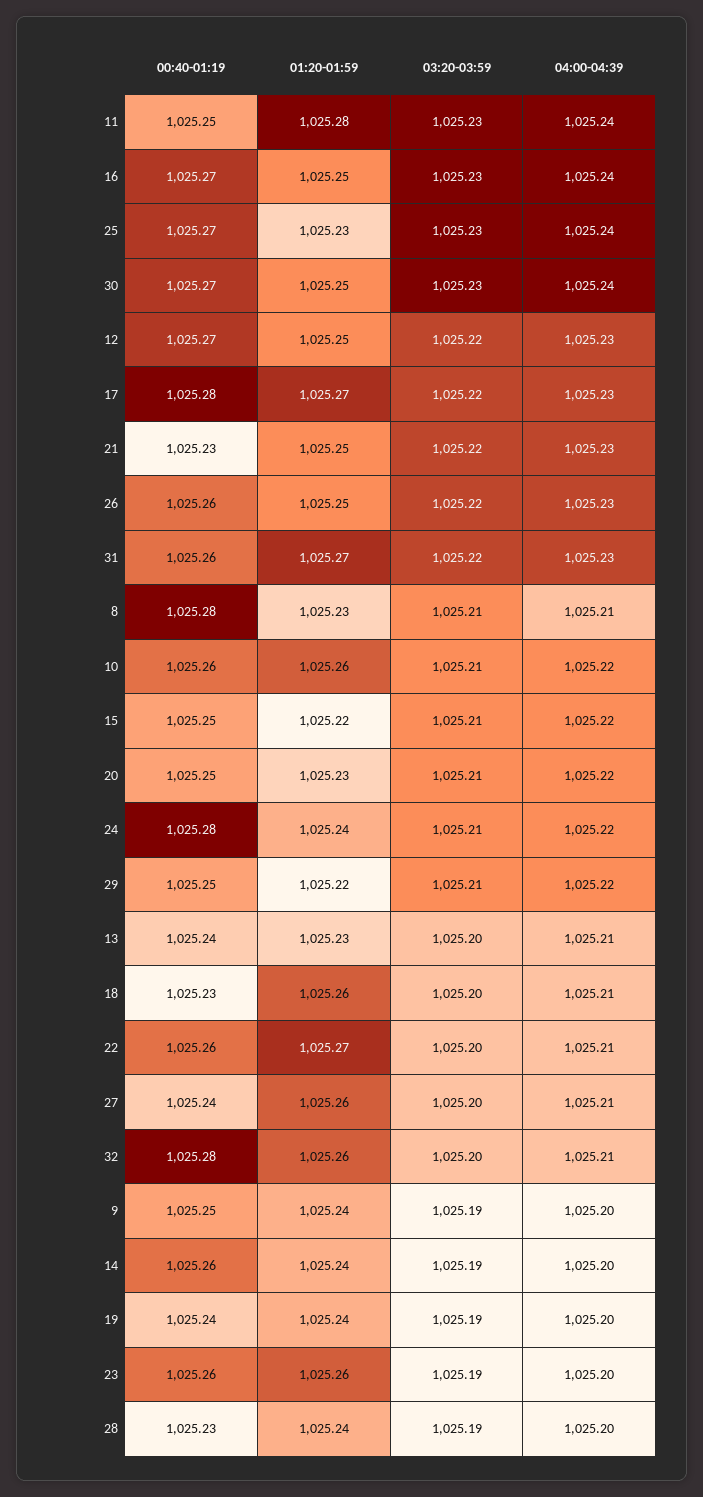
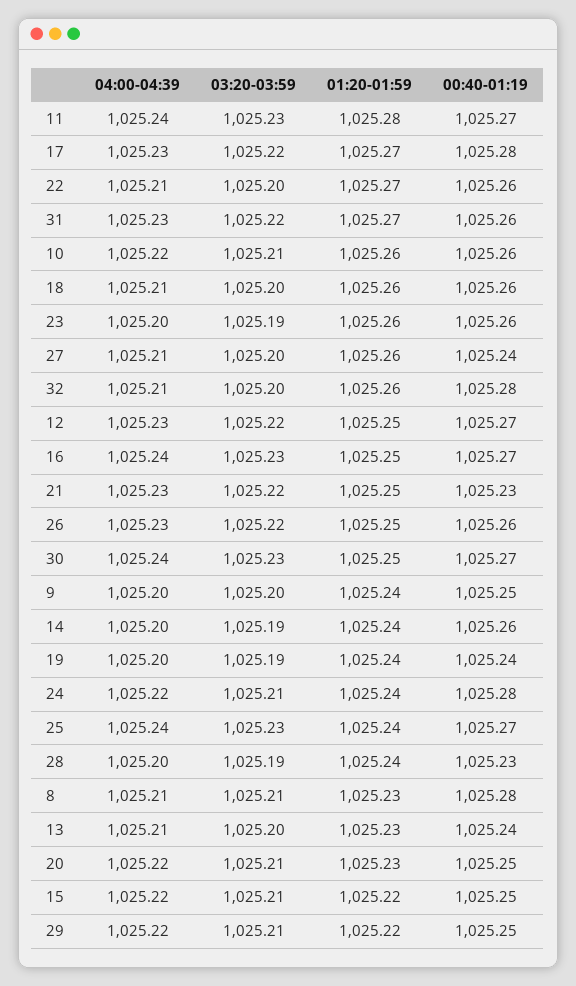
  {
    "00:40-01:19": {
-     "11": 1025.25,
+     "11": 1025.27,
      "16": 1025.27,
      "25": 1025.27,
      "30": 1025.27,
      "12": 1025.27,
      "17": 1025.28,
      "21": 1025.23,
      "26": 1025.26,
      "31": 1025.26,
      "8": 1025.28,
      "10": 1025.26,
      "15": 1025.25,
      "20": 1025.25,
      "24": 1025.28,
      "29": 1025.25,
      "13": 1025.24,
-     "18": 1025.23,
+     "18": 1025.26,
      "22": 1025.26,
      "27": 1025.24,
      "32": 1025.28,
      "9": 1025.25,
      "14": 1025.26,
      "19": 1025.24,
      "23": 1025.26,
      "28": 1025.23
    },
    "01:20-01:59": {
      "11": 1025.28,
      "16": 1025.25,
-     "25": 1025.23,
+     "25": 1025.24,
      "30": 1025.25,
      "12": 1025.25,
      "17": 1025.27,
      "21": 1025.25,
      "26": 1025.25,
      "31": 1025.27,
      "8": 1025.23,
      "10": 1025.26,
      "15": 1025.22,
      "20": 1025.23,
      "24": 1025.24,
      "29": 1025.22,
      "13": 1025.23,
      "18": 1025.26,
      "22": 1025.27,
      "27": 1025.26,
      "32": 1025.26,
      "9": 1025.24,
      "14": 1025.24,
      "19": 1025.24,
      "23": 1025.26,
      "28": 1025.24
    },
    "03:20-03:59": {
      "11": 1025.23,
      "16": 1025.23,
      "25": 1025.23,
      "30": 1025.23,
      "12": 1025.22,
      "17": 1025.22,
      "21": 1025.22,
      "26": 1025.22,
      "31": 1025.22,
      "8": 1025.21,
      "10": 1025.21,
      "15": 1025.21,
      "20": 1025.21,
      "24": 1025.21,
      "29": 1025.21,
      "13": 1025.2,
      "18": 1025.2,
      "22": 1025.2,
      "27": 1025.2,
      "32": 1025.2,
-     "9": 1025.19,
+     "9": 1025.2,
      "14": 1025.19,
      "19": 1025.19,
      "23": 1025.19,
      "28": 1025.19
    },
    "04:00-04:39": {
      "11": 1025.24,
      "16": 1025.24,
      "25": 1025.24,
      "30": 1025.24,
      "12": 1025.23,
      "17": 1025.23,
      "21": 1025.23,
      "26": 1025.23,
      "31": 1025.23,
      "8": 1025.21,
      "10": 1025.22,
      "15": 1025.22,
      "20": 1025.22,
      "24": 1025.22,
      "29": 1025.22,
      "13": 1025.21,
      "18": 1025.21,
      "22": 1025.21,
      "27": 1025.21,
      "32": 1025.21,
      "9": 1025.2,
      "14": 1025.2,
      "19": 1025.2,
      "23": 1025.2,
      "28": 1025.2
    }
  }

